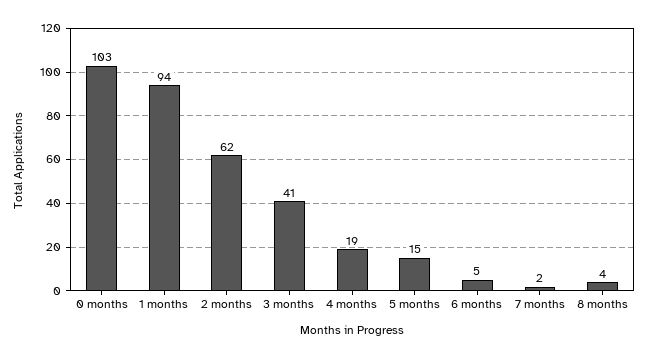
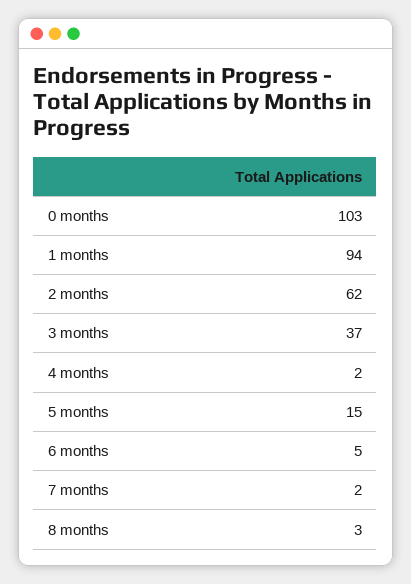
  {
    "0 months": 103,
    "1 months": 94,
    "2 months": 62,
-   "3 months": 41,
+   "3 months": 37,
-   "4 months": 19,
+   "4 months": 2,
    "5 months": 15,
    "6 months": 5,
    "7 months": 2,
-   "8 months": 4
+   "8 months": 3
  }

